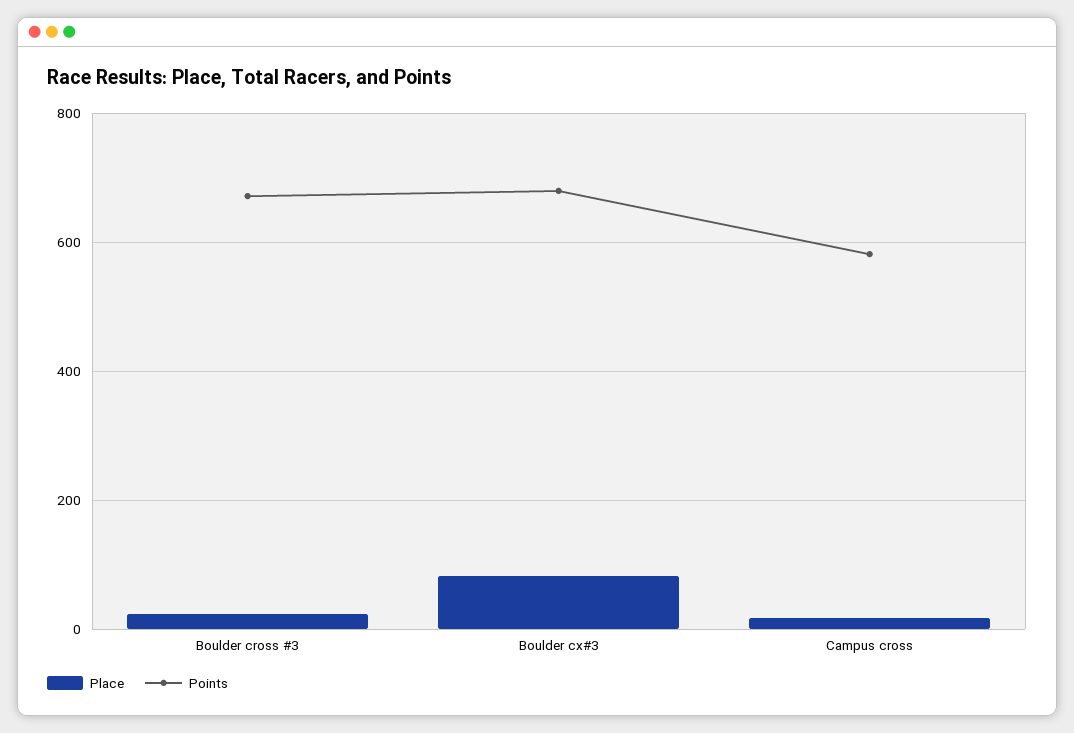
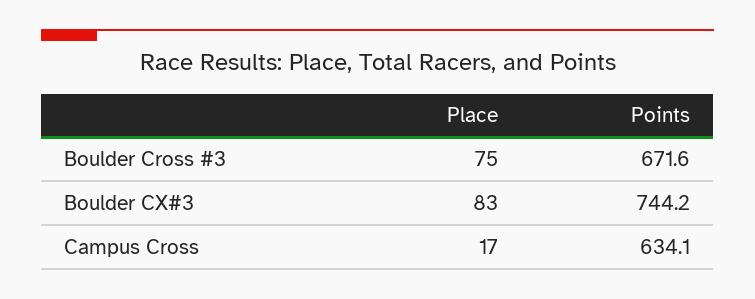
  {
    "Place": {
-     "Boulder cross #3": 20,
+     "Boulder cross #3": 75,
      "Boulder cx#3": 83,
      "Campus cross": 17
    },
    "Points": {
      "Boulder cross #3": 671.6,
-     "Boulder cx#3": 680,
+     "Boulder cx#3": 744.2,
-     "Campus cross": 580
+     "Campus cross": 634.1
    }
  }

